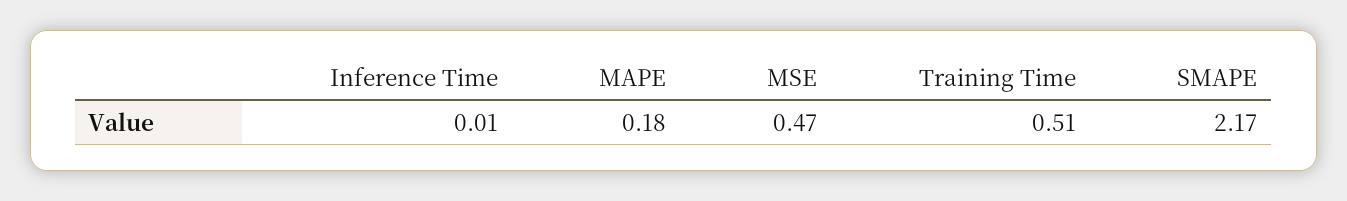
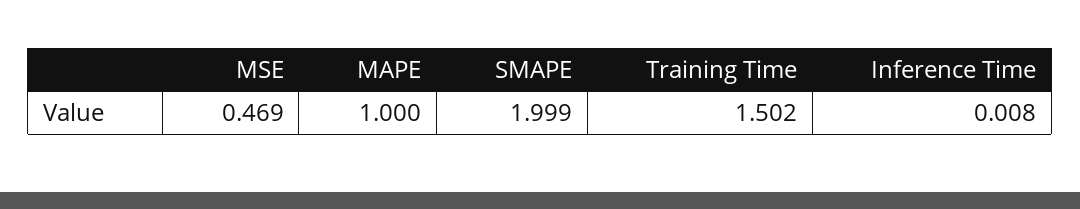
  {
    "Inference Time": 0.008,
-   "MAPE": 0.18,
+   "MAPE": 1,
    "MSE": 0.469,
-   "Training Time": 0.51,
+   "Training Time": 1.502,
-   "SMAPE": 2.17
+   "SMAPE": 1.999
  }

